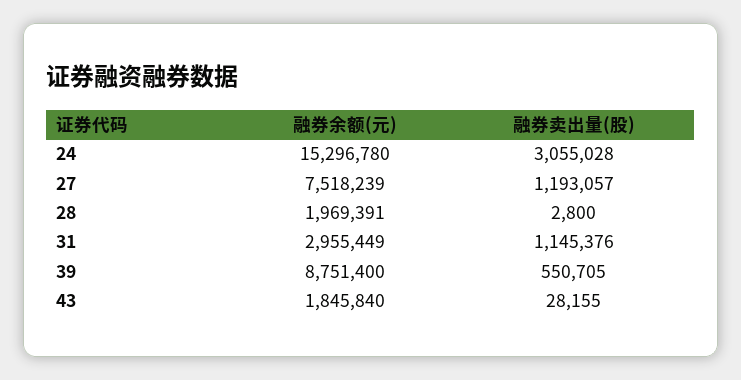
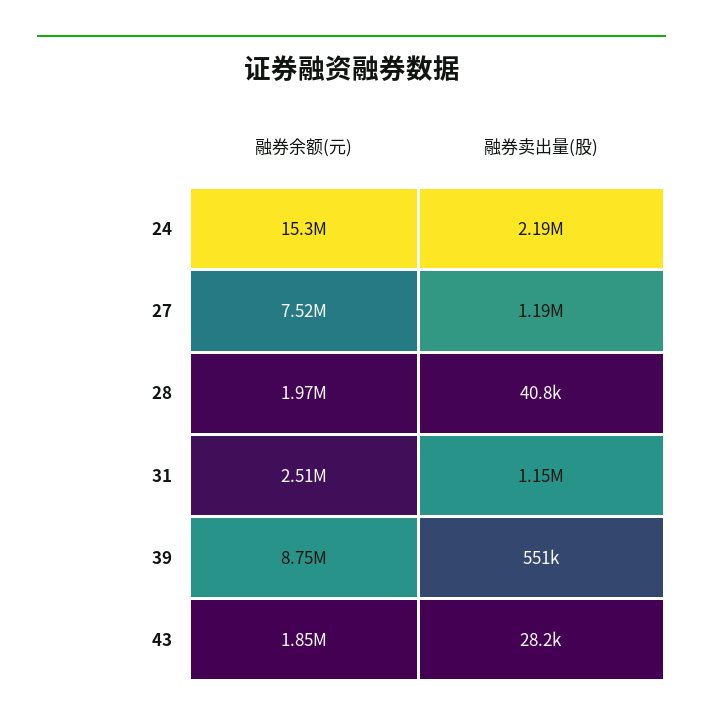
  {
    "融券余额(元)": {
      "24": 15296780,
      "27": 7518239,
      "28": 1969391,
-     "31": 2955449,
+     "31": 2510000,
      "39": 8751400,
      "43": 1845840
    },
    "融券卖出量(股)": {
-     "24": 3055028,
+     "24": 2190000,
      "27": 1193057,
-     "28": 2800,
+     "28": 40800,
      "31": 1145376,
      "39": 550705,
      "43": 28155
    }
  }

